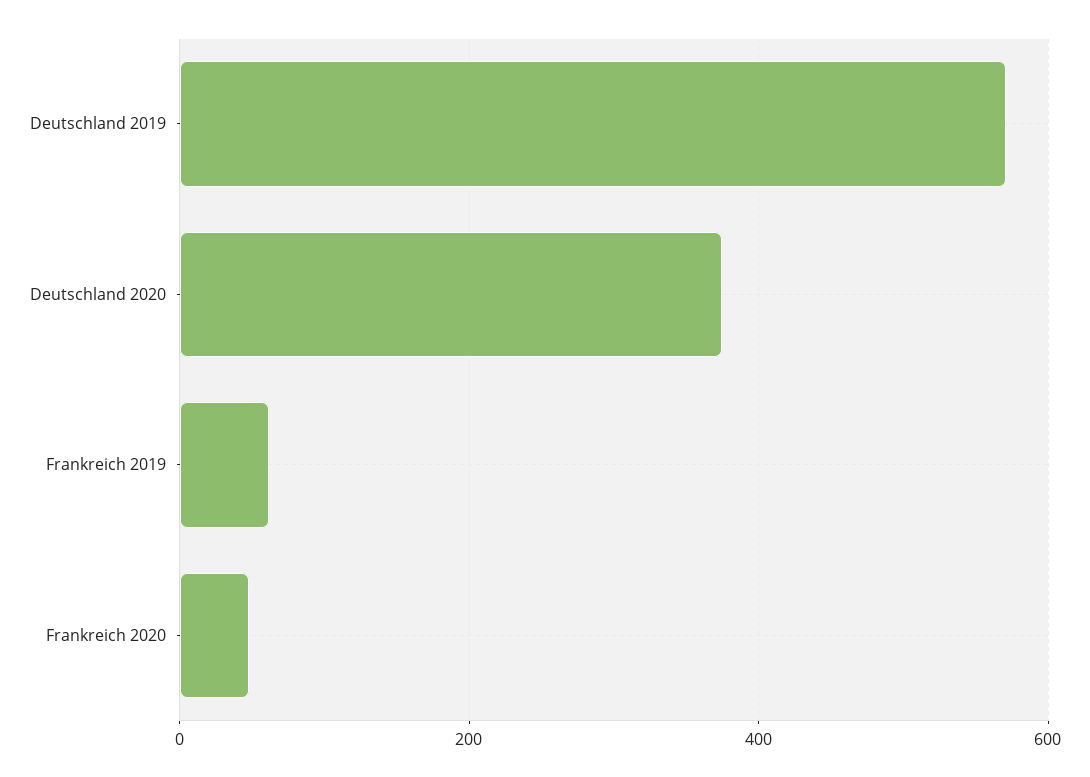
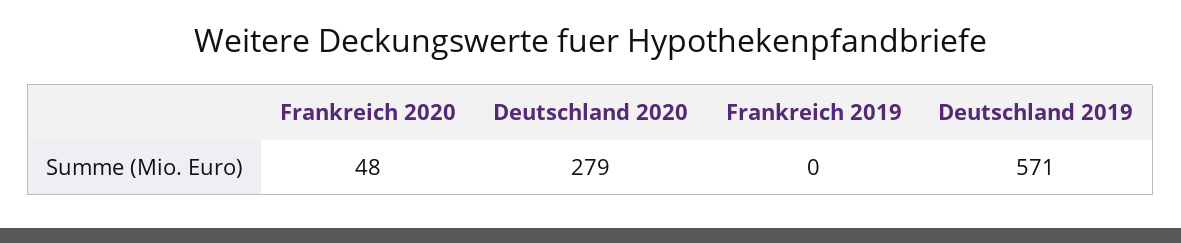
  {
    "Deutschland 2019": 571,
-   "Deutschland 2020": 380,
+   "Deutschland 2020": 279,
-   "Frankreich 2019": 60,
+   "Frankreich 2019": 0,
    "Frankreich 2020": 48
  }

